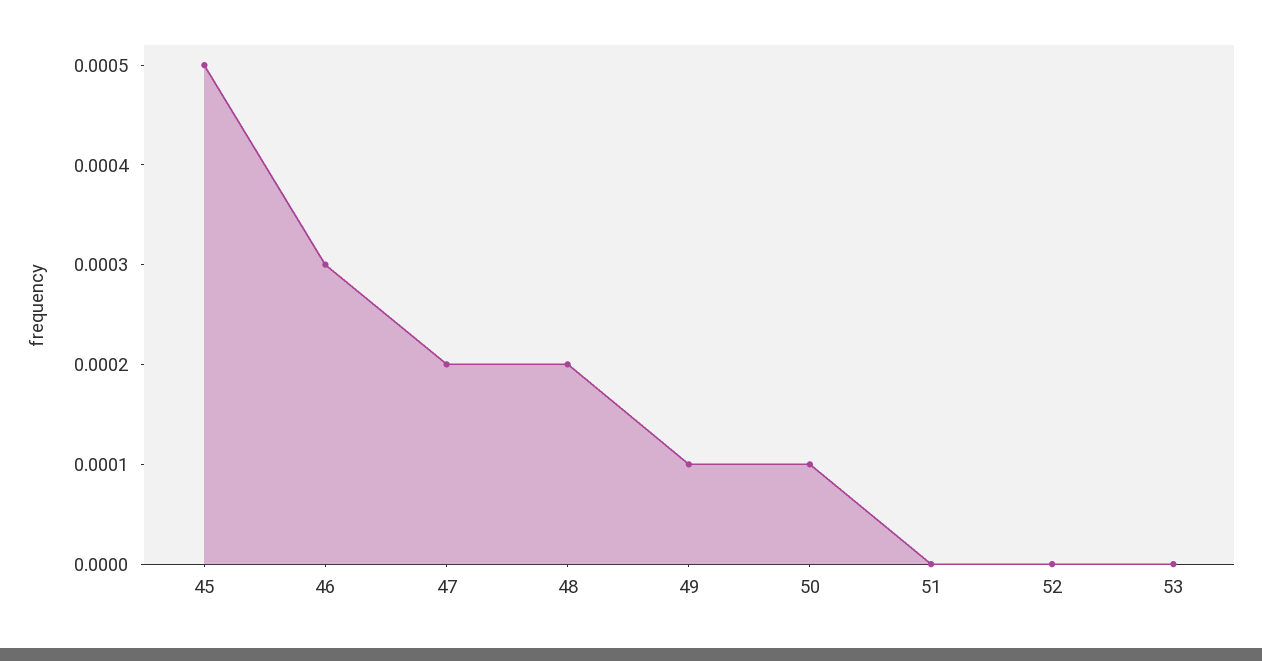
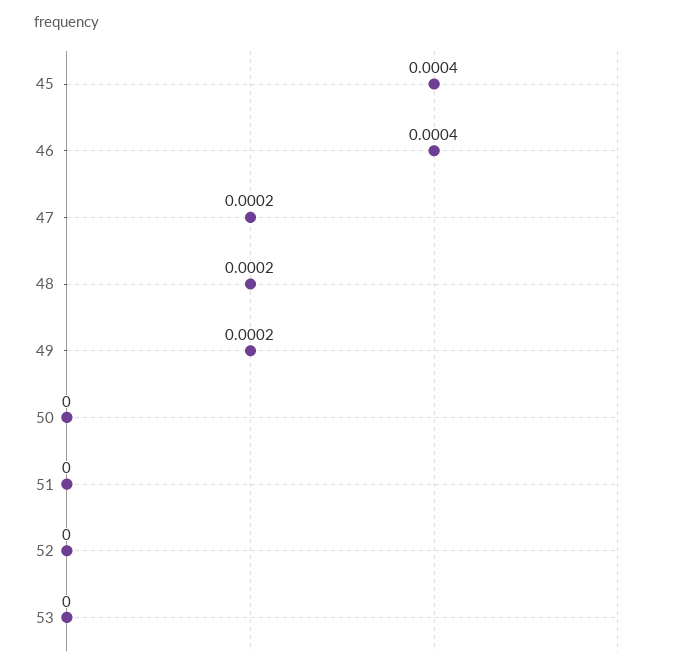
  {
-   "45": 0.0005,
+   "45": 0.0004,
-   "46": 0.0003,
+   "46": 0.0004,
    "47": 0.0002,
    "48": 0.0002,
-   "49": 0.0001,
+   "49": 0.0002,
-   "50": 0.0001,
+   "50": 0,
    "51": 0,
    "52": 0,
    "53": 0
  }

